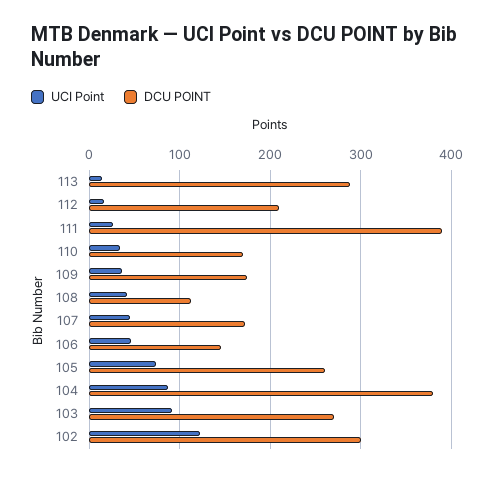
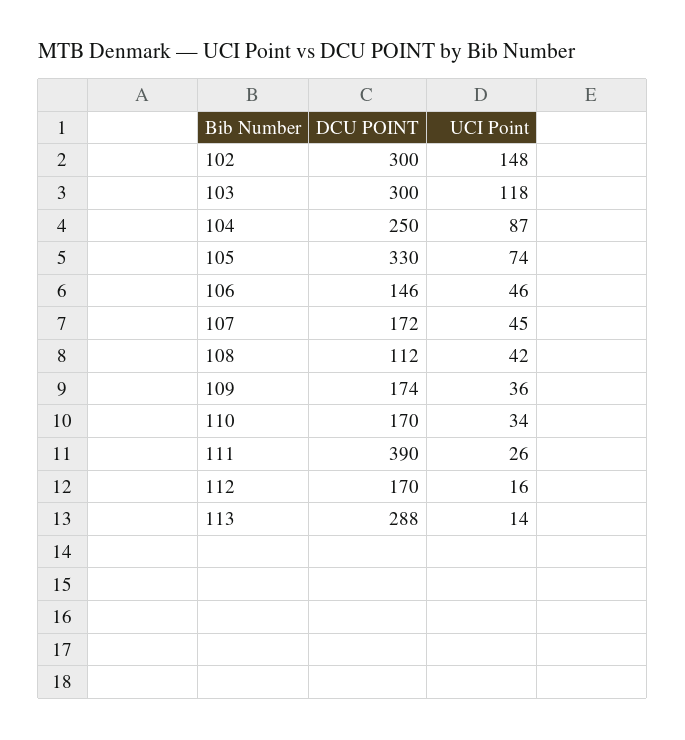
  {
    "UCI Point": {
      "113": 14,
      "112": 16,
      "111": 26,
      "110": 34,
      "109": 36,
      "108": 42,
      "107": 45,
      "106": 46,
      "105": 74,
      "104": 87,
-     "103": 90,
+     "103": 118,
-     "102": 120
+     "102": 148
    },
    "DCU POINT": {
      "113": 288,
-     "112": 210,
+     "112": 170,
      "111": 390,
      "110": 170,
      "109": 174,
      "108": 112,
      "107": 172,
      "106": 146,
-     "105": 260,
+     "105": 330,
-     "104": 380,
+     "104": 250,
-     "103": 270,
+     "103": 300,
      "102": 300
    }
  }

